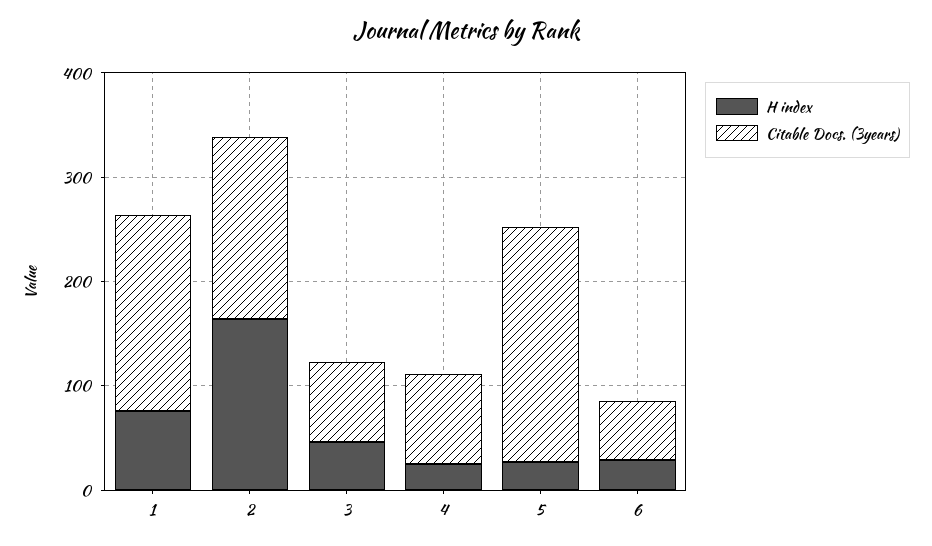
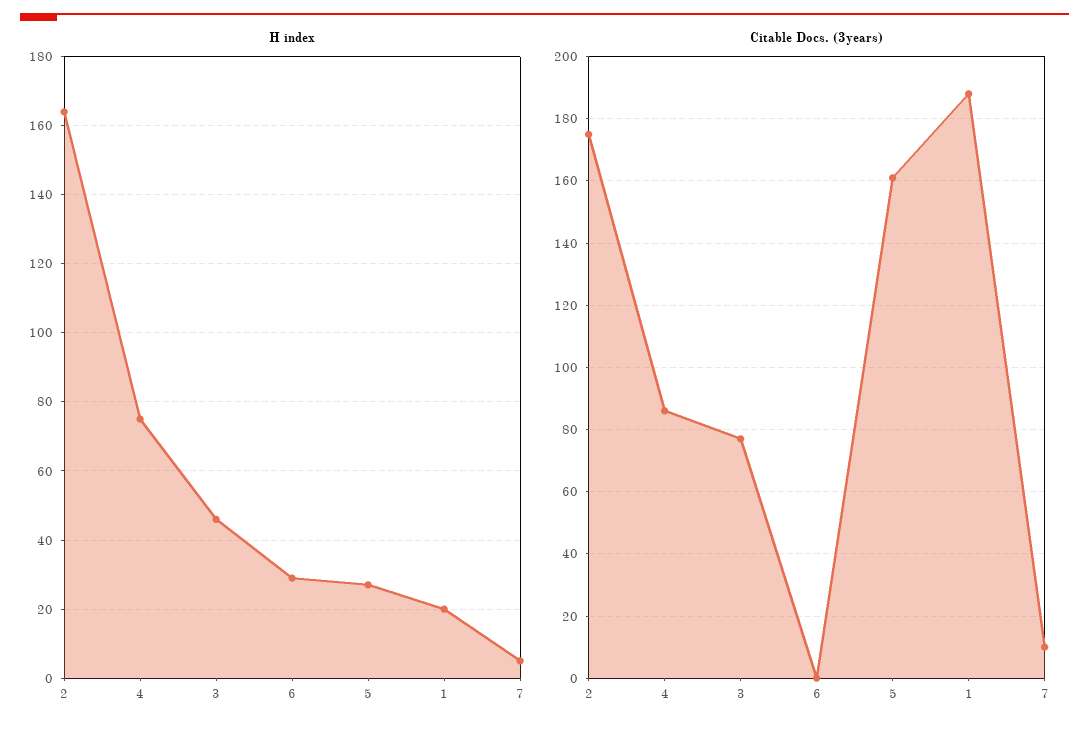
  {
    "H index": {
-     "1": 80,
+     "1": 20,
      "2": 165,
      "3": 45,
-     "4": 20,
+     "4": 75,
      "5": 25,
-     "6": 30
+     "6": 30,
+     "7": 5
    },
    "Citable Docs. (3years)": {
      "1": 190,
      "2": 175,
      "3": 75,
      "4": 85,
-     "5": 220,
+     "5": 160,
-     "6": 60
+     "6": 0,
+     "7": 10
    }
  }

